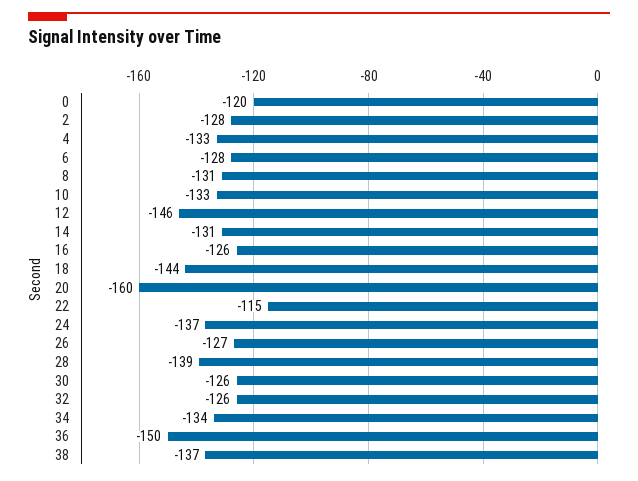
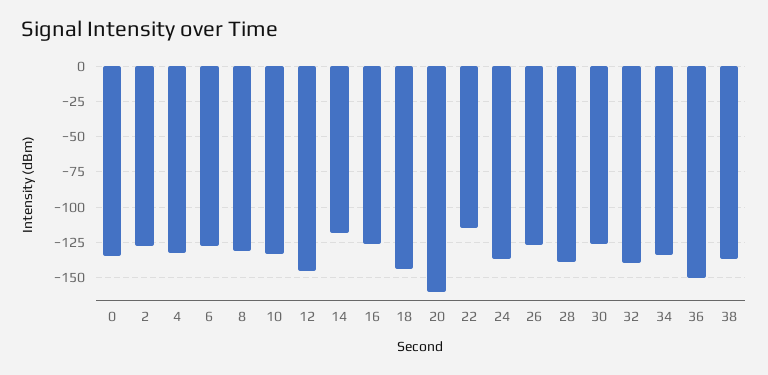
  {
-   "0": -120,
+   "0": -135,
    "2": -128,
    "4": -133,
    "6": -128,
    "8": -131,
    "10": -133,
    "12": -146,
-   "14": -131,
+   "14": -120,
    "16": -126,
    "18": -144,
    "20": -160,
    "22": -115,
    "24": -137,
    "26": -127,
    "28": -139,
    "30": -126,
-   "32": -126,
+   "32": -140,
    "34": -134,
    "36": -150,
    "38": -137
  }

